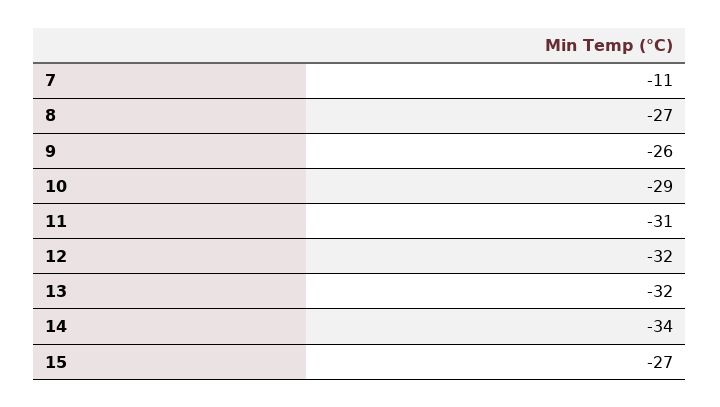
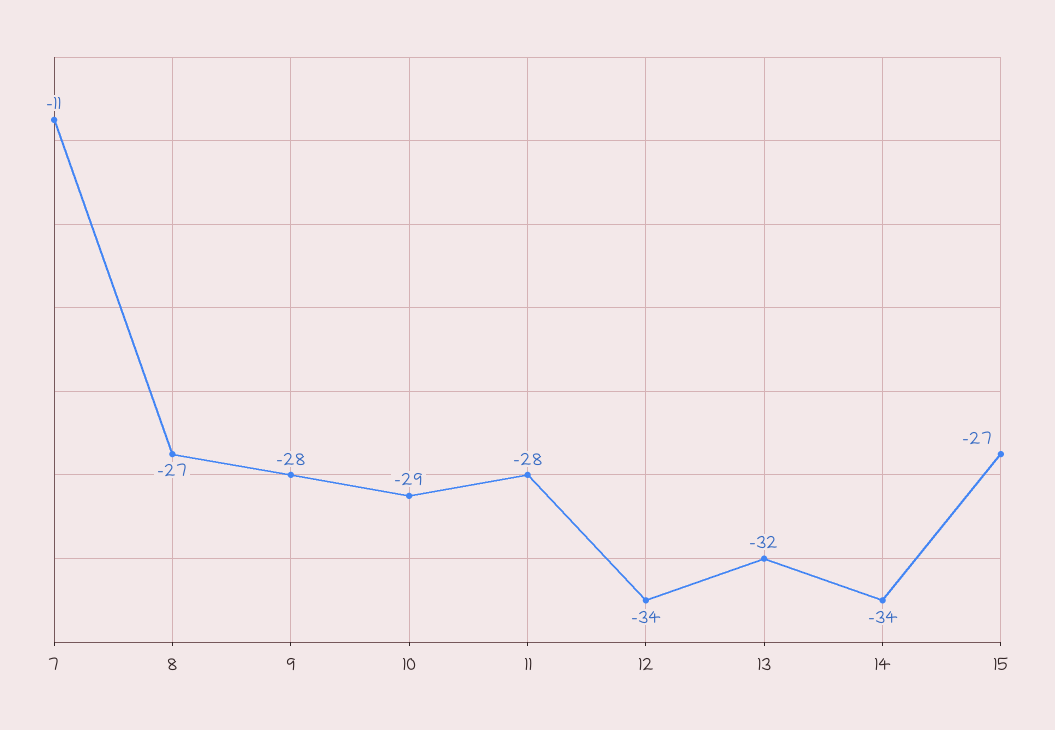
  {
    "7": -11,
    "8": -27,
-   "9": -26,
+   "9": -28,
    "10": -29,
-   "11": -31,
+   "11": -28,
-   "12": -32,
+   "12": -34,
    "13": -32,
    "14": -34,
    "15": -27
  }

